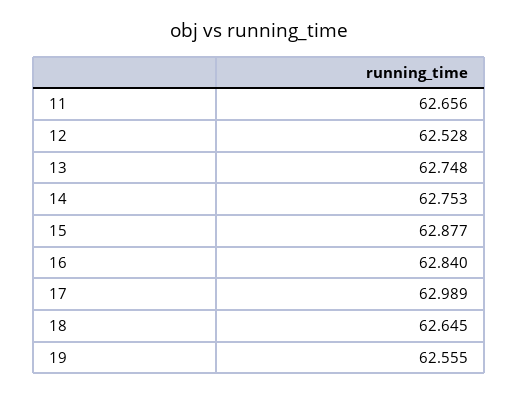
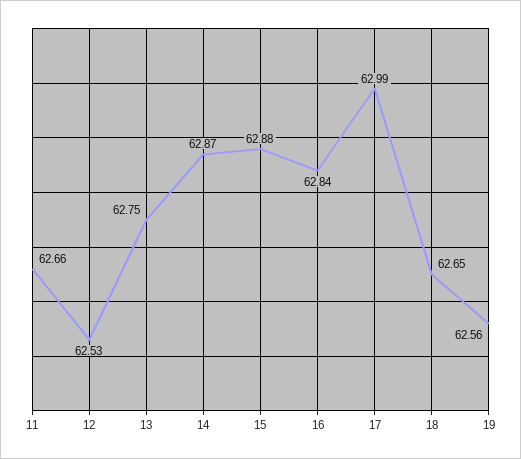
  {
    "11": 62.656,
    "12": 62.528,
    "13": 62.748,
-   "14": 62.753,
+   "14": 62.87,
    "15": 62.877,
    "16": 62.84,
    "17": 62.989,
    "18": 62.645,
    "19": 62.555
  }

